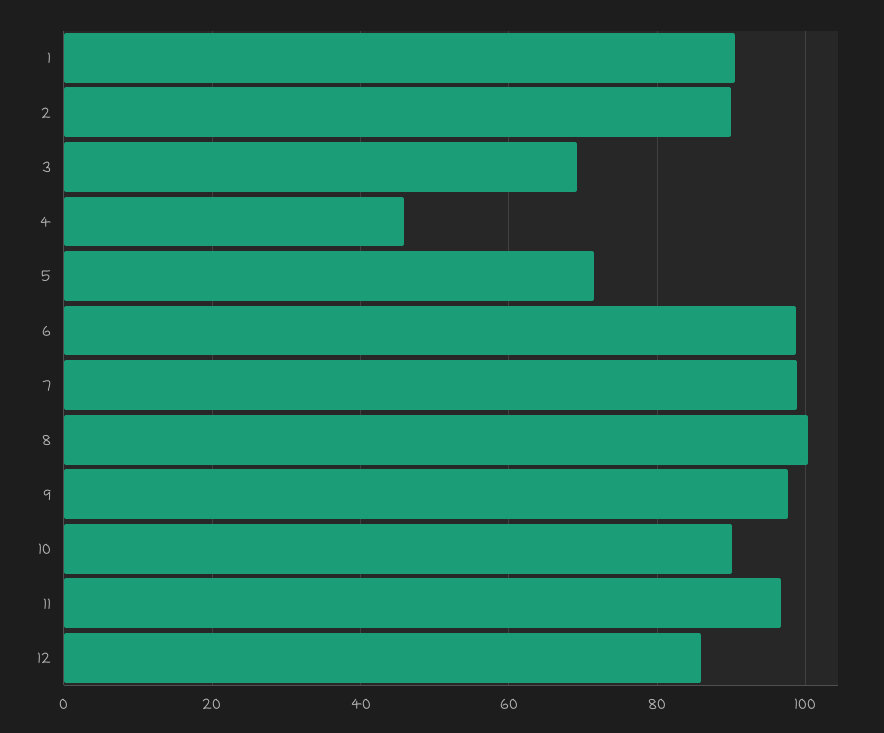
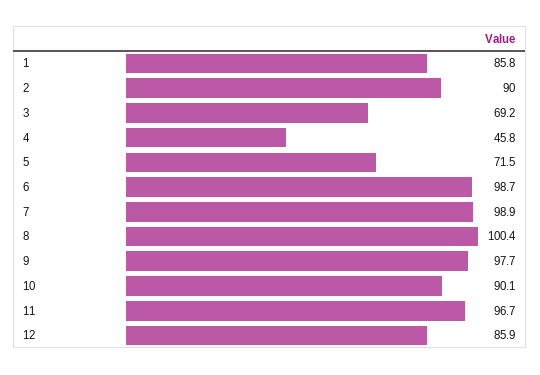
  {
-   "1": 90,
+   "1": 85.8,
    "2": 90,
    "3": 69.2,
    "4": 45.8,
    "5": 71.5,
    "6": 98.7,
    "7": 98.9,
    "8": 100.4,
    "9": 97.7,
    "10": 90.1,
    "11": 96.7,
    "12": 85.9
  }

